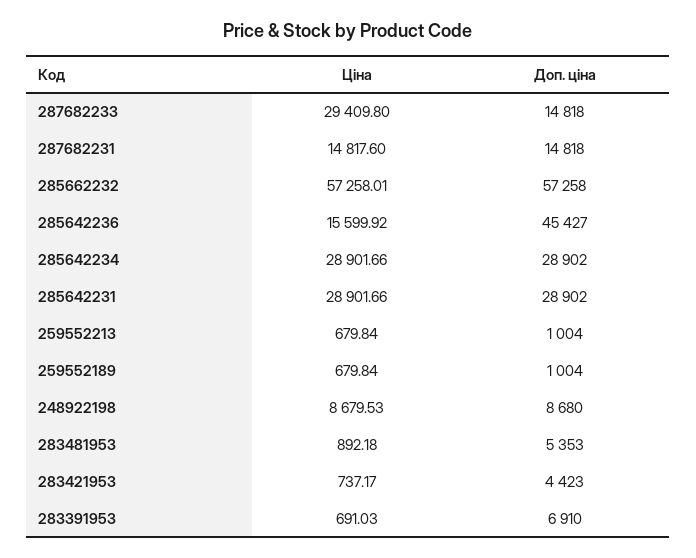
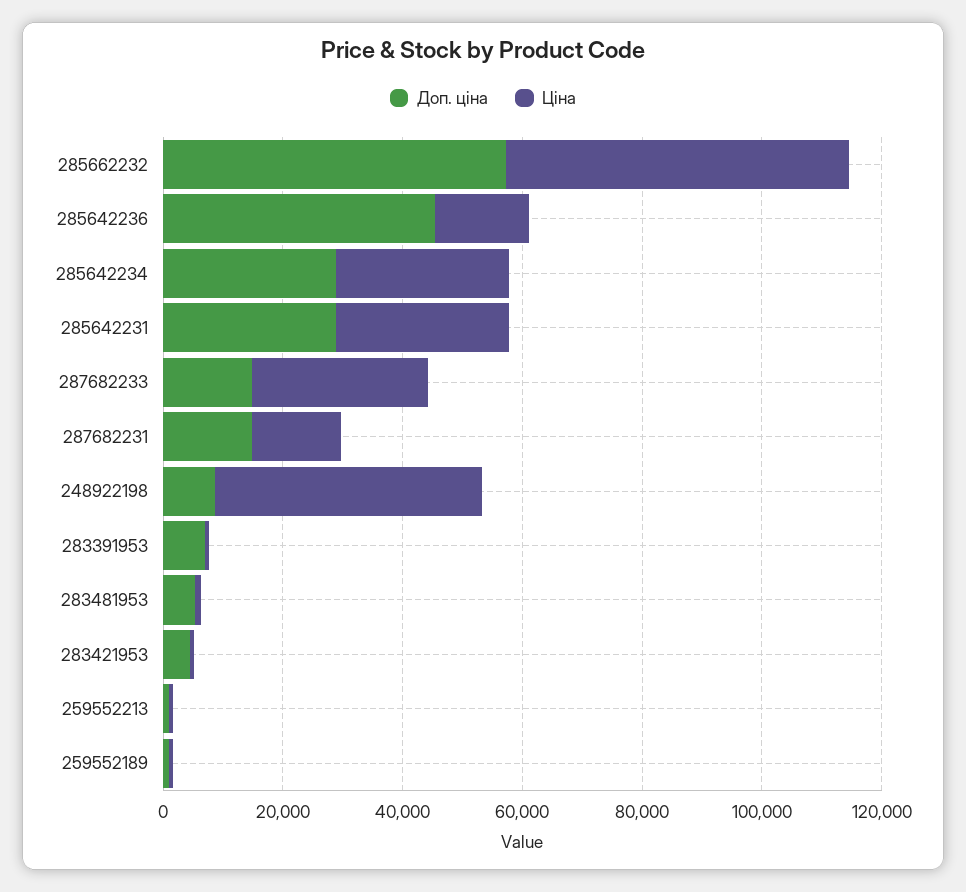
  {
    "Ціна": {
      "287682233": 29409.8,
      "287682231": 14817.6,
      "285662232": 57258.01,
      "285642236": 15599.92,
      "285642234": 28901.66,
      "285642231": 28901.66,
      "259552213": 679.84,
      "259552189": 679.84,
-     "248922198": 8679.53,
+     "248922198": 45000,
      "283481953": 892.18,
      "283421953": 737.17,
      "283391953": 691.03
    },
    "Доп. ціна": {
      "287682233": 14818,
      "287682231": 14818,
      "285662232": 57258,
      "285642236": 45427,
      "285642234": 28902,
      "285642231": 28902,
      "259552213": 1004,
      "259552189": 1004,
      "248922198": 8680,
      "283481953": 5353,
      "283421953": 4423,
      "283391953": 6910
    }
  }

